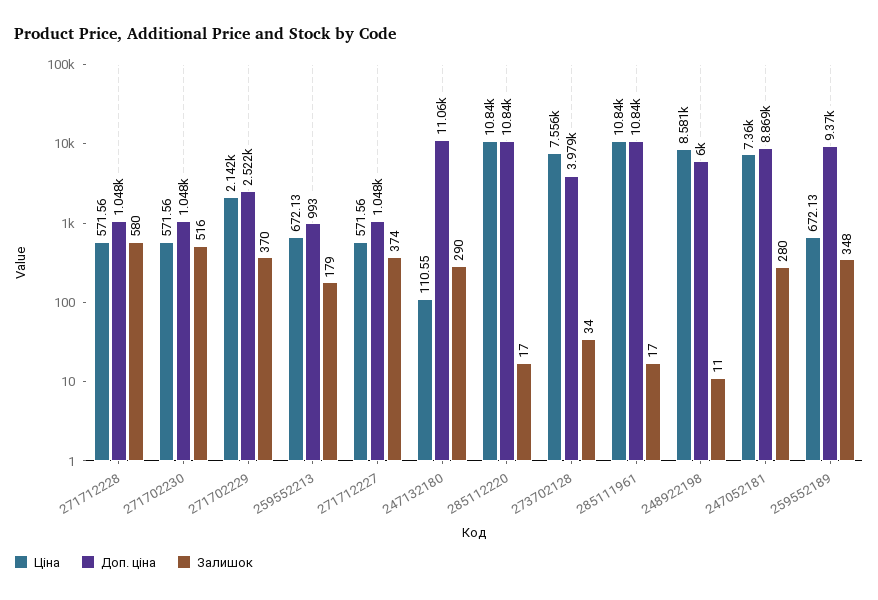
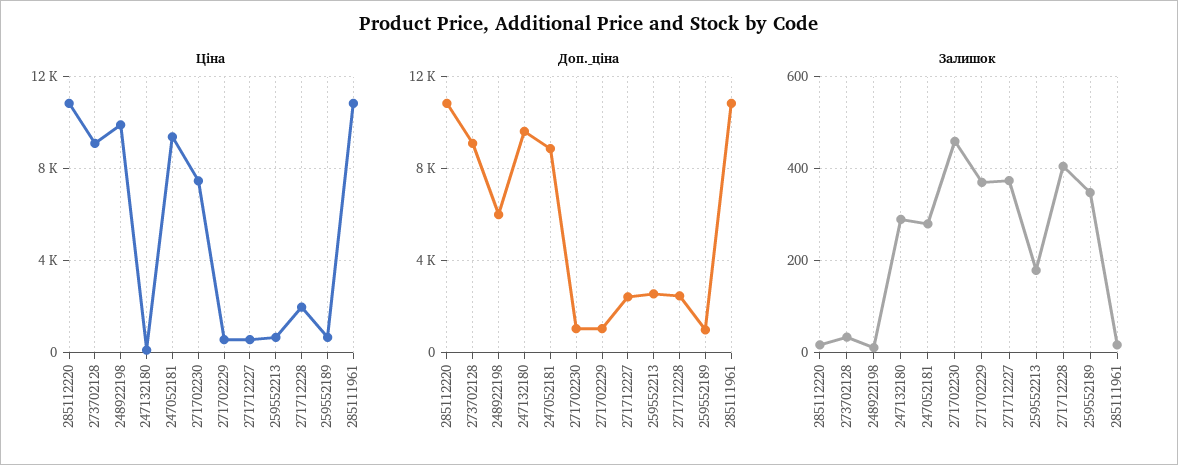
  {
    "Ціна": {
-     "271712228": 571.56,
+     "271712228": 2000,
-     "271702230": 571.56,
+     "271702230": 7500,
-     "271702229": 2142,
+     "271702229": 500,
      "259552213": 672.13,
      "271712227": 571.56,
      "247132180": 110.55,
      "285112220": 10840,
-     "273702128": 7556,
+     "273702128": 9000,
      "285111961": 10840,
-     "248922198": 8581,
+     "248922198": 10000,
-     "247052181": 7360,
+     "247052181": 9500,
      "259552189": 672.13
    },
    "Доп. ціна": {
-     "271712228": 1048,
+     "271712228": 2500,
      "271702230": 1048,
-     "271702229": 2522,
+     "271702229": 1000,
-     "259552213": 993,
+     "259552213": 2500,
-     "271712227": 1048,
+     "271712227": 2500,
-     "247132180": 11060,
+     "247132180": 9500,
      "285112220": 10840,
-     "273702128": 3979,
+     "273702128": 9000,
      "285111961": 10840,
      "248922198": 6000,
      "247052181": 8869,
-     "259552189": 9370
+     "259552189": 1000
    },
    "Залишок": {
-     "271712228": 580,
+     "271712228": 400,
-     "271702230": 516,
+     "271702230": 460,
      "271702229": 370,
      "259552213": 179,
      "271712227": 374,
      "247132180": 290,
      "285112220": 17,
      "273702128": 34,
      "285111961": 17,
      "248922198": 11,
      "247052181": 280,
      "259552189": 348
    }
  }

